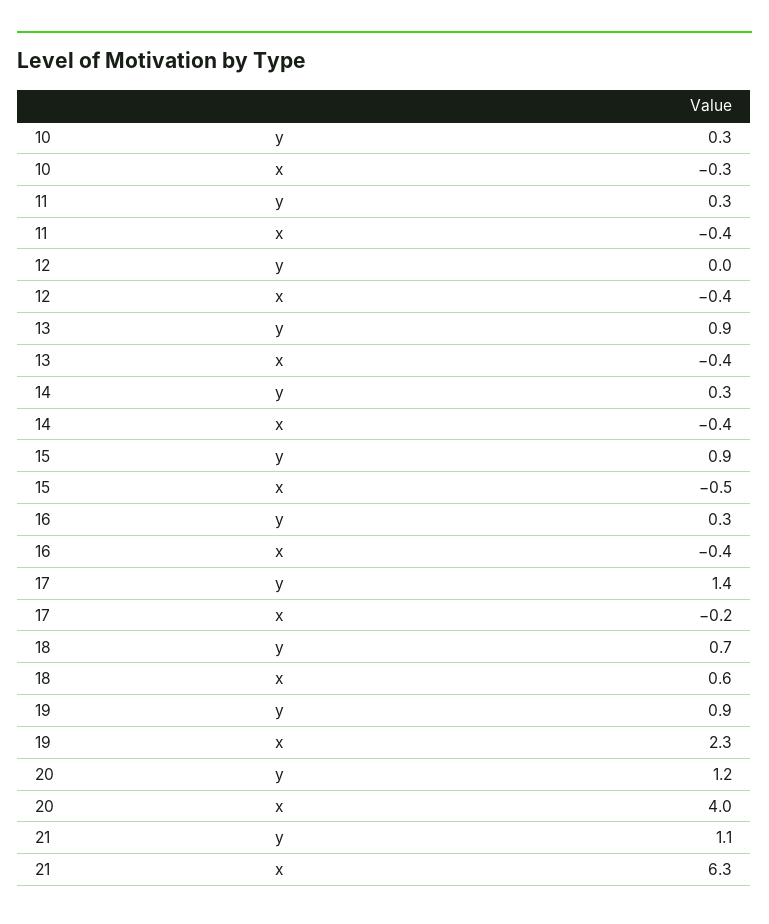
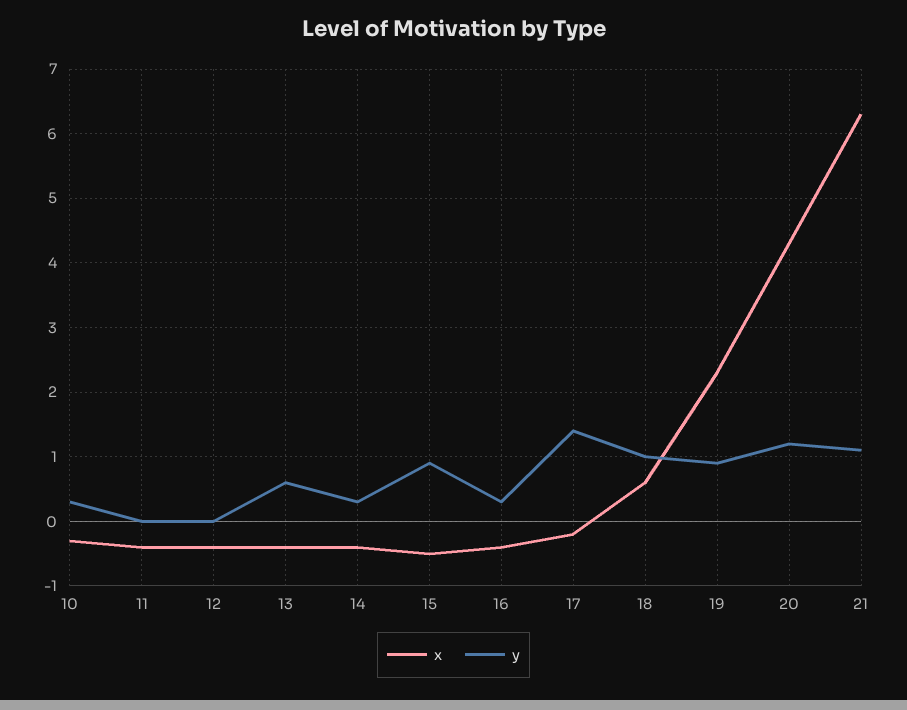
  {
    "y": {
      "10": 0.3,
-     "11": 0.3,
+     "11": 0,
      "12": 0,
-     "13": 0.9,
+     "13": 0.6,
      "14": 0.3,
      "15": 0.9,
      "16": 0.3,
      "17": 1.4,
-     "18": 0.7,
+     "18": 1,
      "19": 0.9,
      "20": 1.2,
      "21": 1.1
    },
    "x": {
      "10": -0.3,
      "11": -0.4,
      "12": -0.4,
      "13": -0.4,
      "14": -0.4,
      "15": -0.5,
      "16": -0.4,
      "17": -0.2,
      "18": 0.6,
      "19": 2.3,
-     "20": 4,
+     "20": 4.3,
      "21": 6.3
    }
  }

